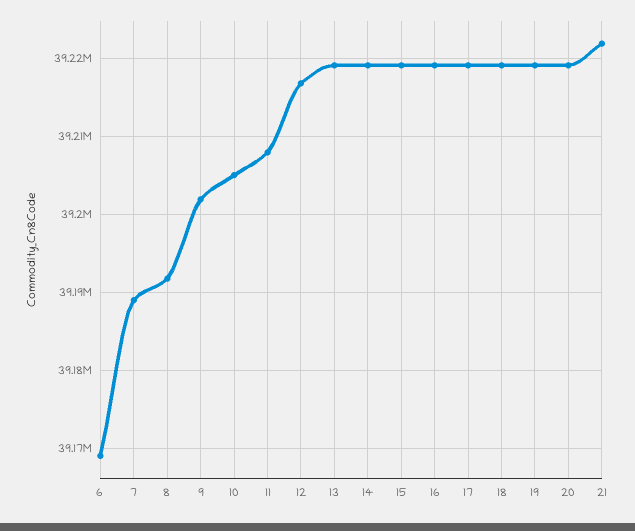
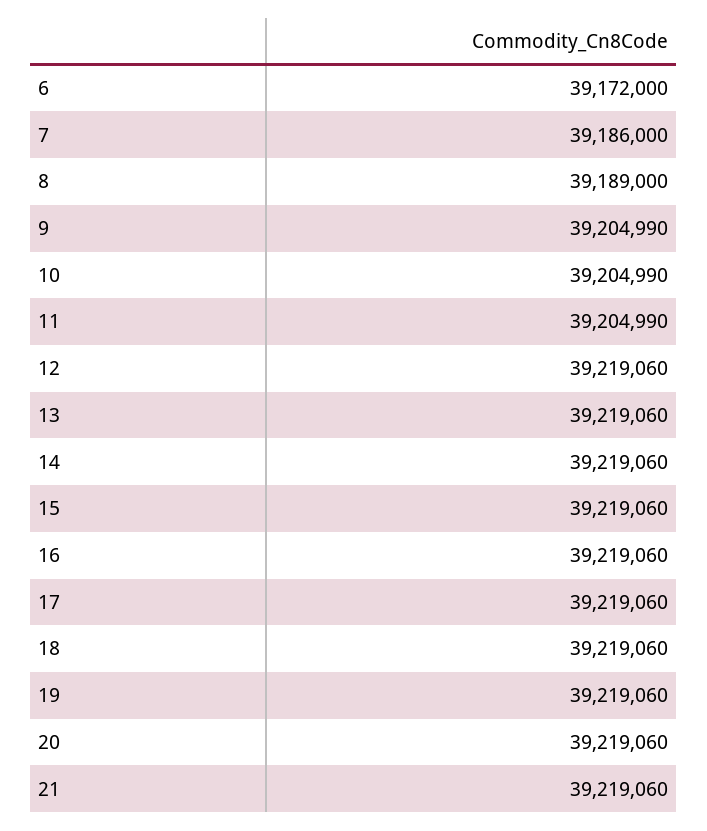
  {
-   "6": 39169000,
+   "6": 39172000,
-   "7": 39189000,
+   "7": 39186000,
-   "8": 39192000,
+   "8": 39189000,
-   "9": 39202000,
+   "9": 39204990,
    "10": 39204990,
-   "11": 39208000,
+   "11": 39204990,
-   "12": 39217000,
+   "12": 39219060,
    "13": 39219060,
    "14": 39219060,
    "15": 39219060,
    "16": 39219060,
    "17": 39219060,
    "18": 39219060,
    "19": 39219060,
    "20": 39219060,
-   "21": 39222000
+   "21": 39219060
  }

